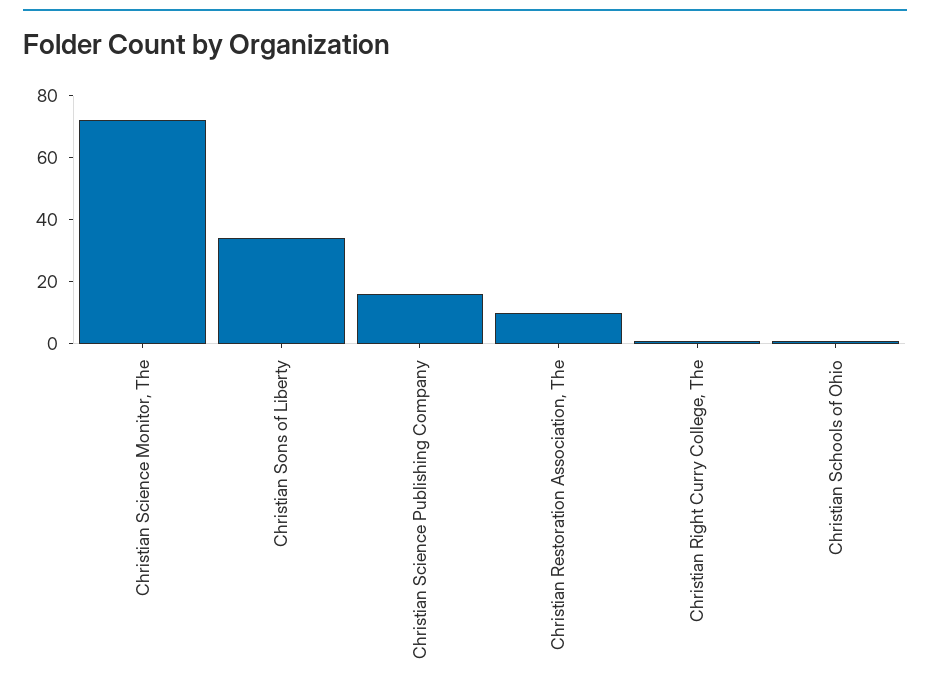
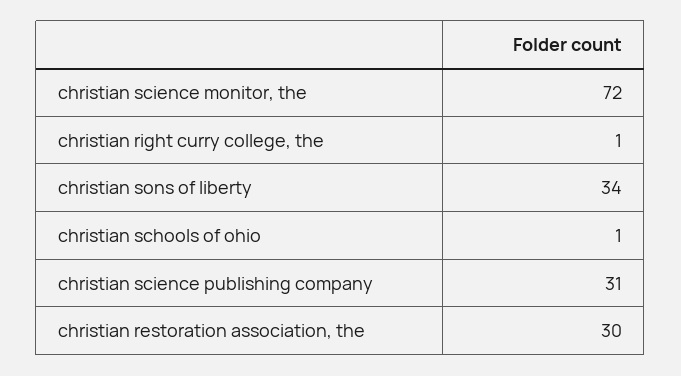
  {
    "Christian Science Monitor, The": 72,
    "Christian Sons of Liberty": 34,
-   "Christian Science Publishing Company": 15,
+   "Christian Science Publishing Company": 31,
-   "Christian Restoration Association, The": 10,
+   "Christian Restoration Association, The": 30,
    "Christian Right Curry College, The": 1,
    "Christian Schools of Ohio": 1
  }

